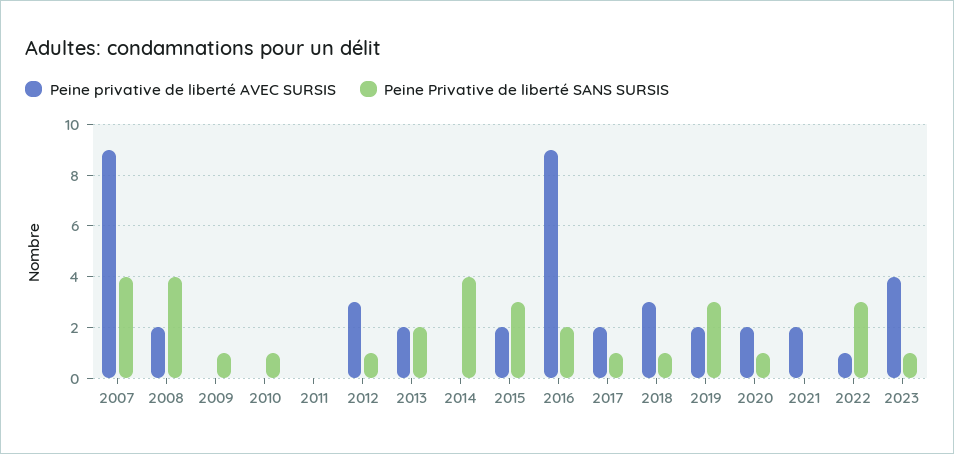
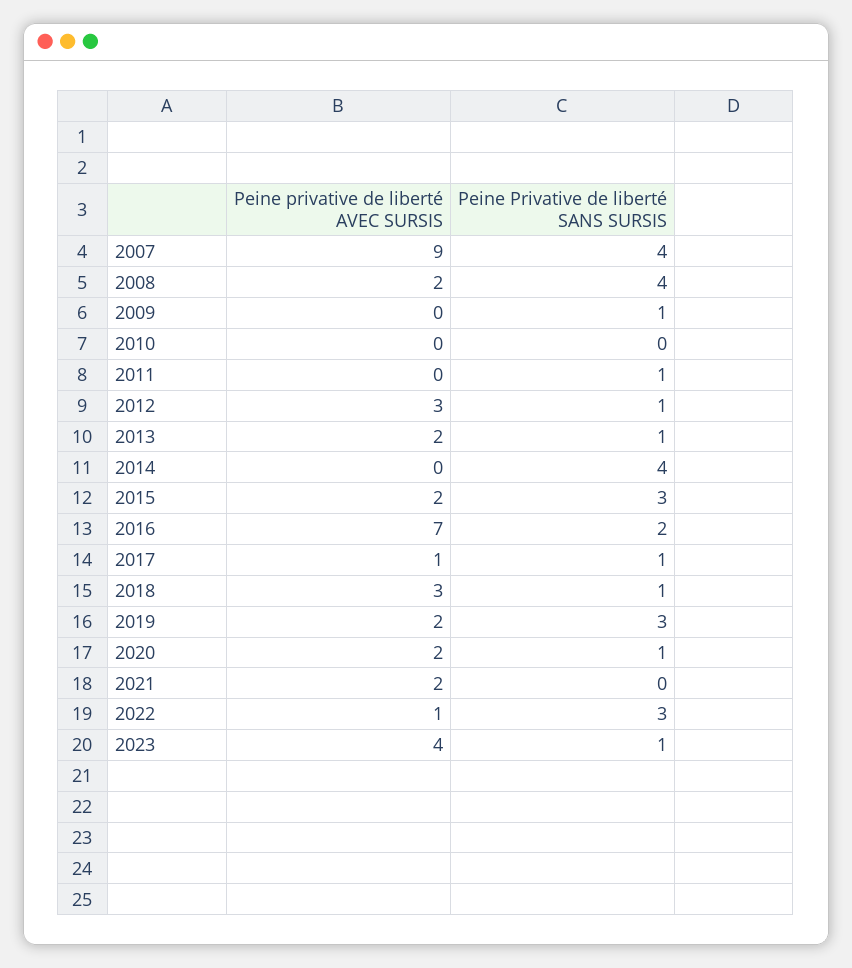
  {
    "Peine privative de liberté AVEC SURSIS": {
      "2007": 9,
      "2008": 2,
      "2009": 0,
      "2010": 0,
      "2011": 0,
      "2012": 3,
      "2013": 2,
      "2014": 0,
      "2015": 2,
-     "2016": 9,
+     "2016": 7,
-     "2017": 2,
+     "2017": 1,
      "2018": 3,
      "2019": 2,
      "2020": 2,
      "2021": 2,
      "2022": 1,
      "2023": 4
    },
    "Peine Privative de liberté SANS SURSIS": {
      "2007": 4,
      "2008": 4,
      "2009": 1,
-     "2010": 1,
+     "2010": 0,
-     "2011": 0,
+     "2011": 1,
      "2012": 1,
-     "2013": 2,
+     "2013": 1,
      "2014": 4,
      "2015": 3,
      "2016": 2,
      "2017": 1,
      "2018": 1,
      "2019": 3,
      "2020": 1,
      "2021": 0,
      "2022": 3,
      "2023": 1
    }
  }

